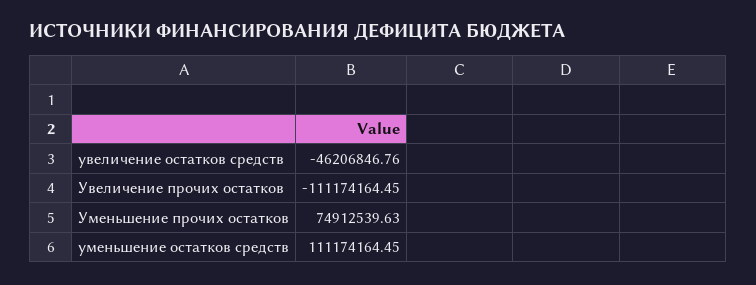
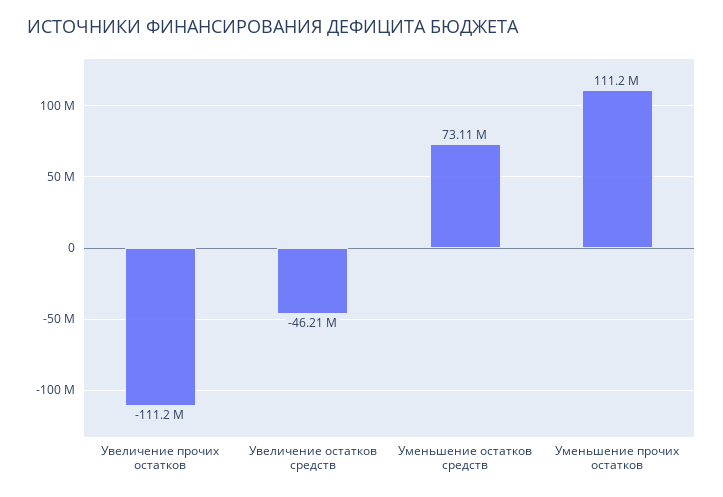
  {
    "увеличение остатков средств": -46206846.76,
    "Увеличение прочих остатков": -111174164.45,
-   "Уменьшение прочих остатков": 74912539.63,
+   "Уменьшение прочих остатков": 111200000,
-   "уменьшение остатков средств": 111174164.45
+   "уменьшение остатков средств": 73110000
  }

